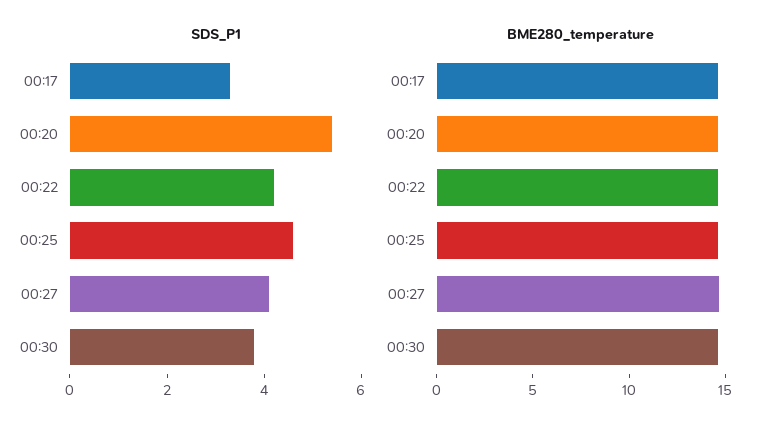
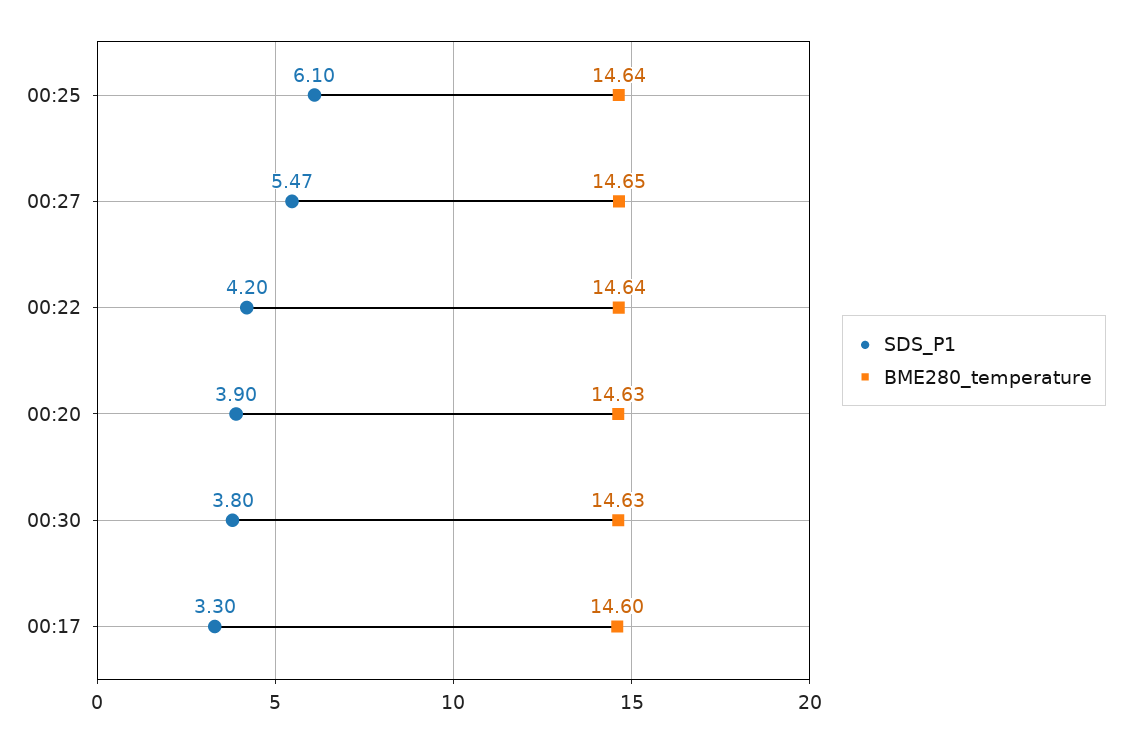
  {
    "SDS_P1": {
      "00:17": 3.3,
-     "00:20": 5.5,
+     "00:20": 3.9,
      "00:22": 4.2,
-     "00:25": 4.5,
+     "00:25": 6.1,
-     "00:27": 4,
+     "00:27": 5.47,
      "00:30": 3.8
    },
    "BME280_temperature": {
      "00:17": 14.6,
      "00:20": 14.63,
      "00:22": 14.64,
      "00:25": 14.64,
      "00:27": 14.65,
      "00:30": 14.63
    }
  }

